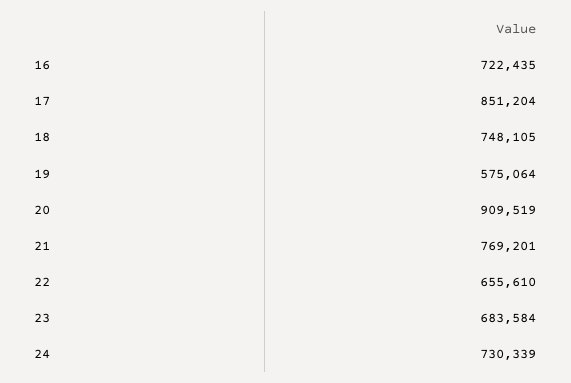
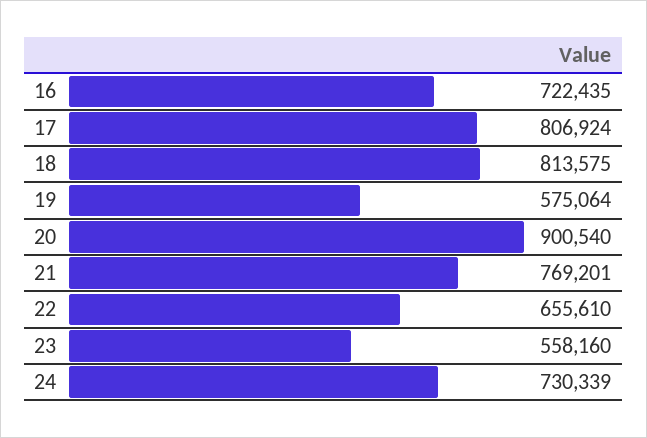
  {
    "16": 722435,
-   "17": 851204,
+   "17": 806924,
-   "18": 748105,
+   "18": 813575,
    "19": 575064,
-   "20": 909519,
+   "20": 900540,
    "21": 769201,
    "22": 655610,
-   "23": 683584,
+   "23": 558160,
    "24": 730339
  }

